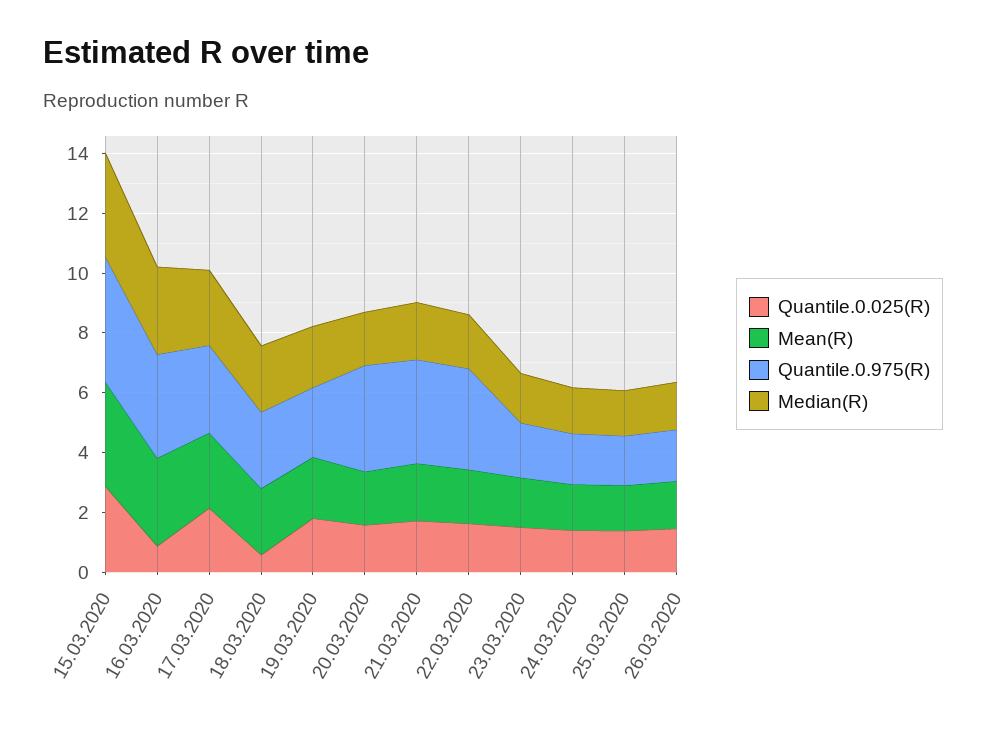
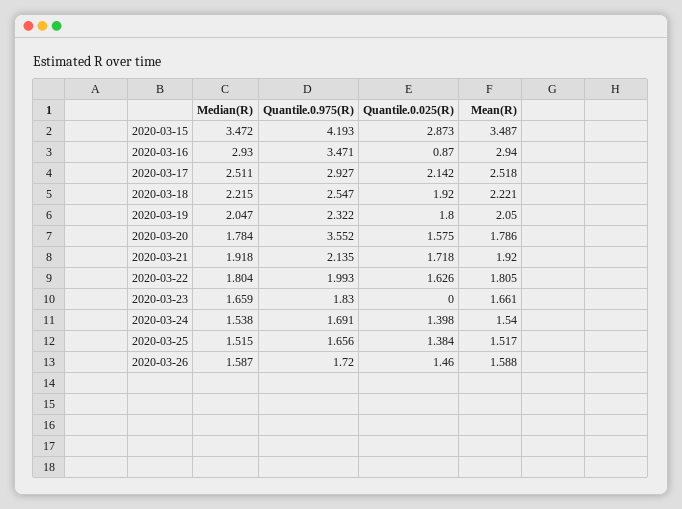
  {
    "Quantile.0.025(R)": {
      "15.03.2020": 2.873,
      "16.03.2020": 0.87,
      "17.03.2020": 2.142,
-     "18.03.2020": 0.5,
+     "18.03.2020": 1.92,
      "19.03.2020": 1.8,
      "20.03.2020": 1.575,
      "21.03.2020": 1.718,
      "22.03.2020": 1.626,
-     "23.03.2020": 1.5,
+     "23.03.2020": 0,
      "24.03.2020": 1.398,
      "25.03.2020": 1.384,
      "26.03.2020": 1.46
    },
    "Mean(R)": {
      "15.03.2020": 3.487,
      "16.03.2020": 2.94,
      "17.03.2020": 2.518,
      "18.03.2020": 2.221,
      "19.03.2020": 2.05,
      "20.03.2020": 1.786,
      "21.03.2020": 1.92,
      "22.03.2020": 1.805,
      "23.03.2020": 1.661,
      "24.03.2020": 1.54,
      "25.03.2020": 1.517,
      "26.03.2020": 1.588
    },
    "Quantile.0.975(R)": {
      "15.03.2020": 4.193,
      "16.03.2020": 3.471,
      "17.03.2020": 2.927,
      "18.03.2020": 2.547,
      "19.03.2020": 2.322,
      "20.03.2020": 3.552,
-     "21.03.2020": 3.5,
+     "21.03.2020": 2.135,
-     "22.03.2020": 3.5,
+     "22.03.2020": 1.993,
      "23.03.2020": 1.83,
      "24.03.2020": 1.691,
      "25.03.2020": 1.656,
      "26.03.2020": 1.72
    },
    "Median(R)": {
      "15.03.2020": 3.472,
      "16.03.2020": 2.93,
      "17.03.2020": 2.511,
      "18.03.2020": 2.215,
      "19.03.2020": 2.047,
      "20.03.2020": 1.784,
      "21.03.2020": 1.918,
      "22.03.2020": 1.804,
      "23.03.2020": 1.659,
      "24.03.2020": 1.538,
      "25.03.2020": 1.515,
      "26.03.2020": 1.587
    }
  }

